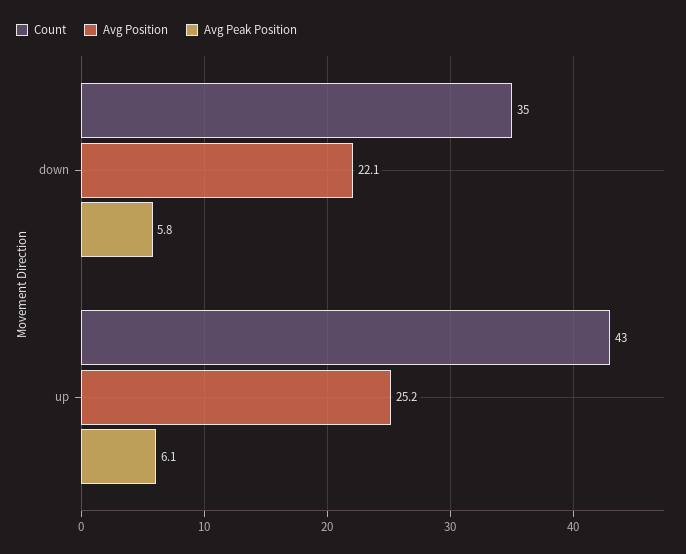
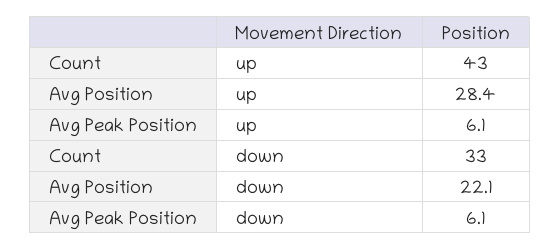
  {
    "Count": {
-     "down": 35,
+     "down": 33,
      "up": 43
    },
    "Avg Position": {
      "down": 22.1,
-     "up": 25.2
+     "up": 28.4
    },
    "Avg Peak Position": {
-     "down": 5.8,
+     "down": 6.1,
      "up": 6.1
    }
  }

